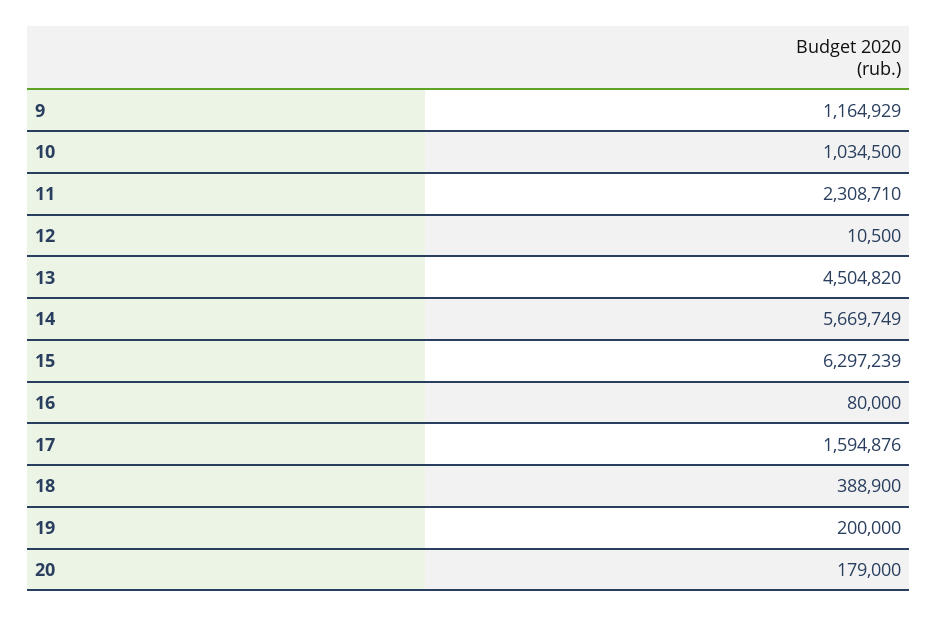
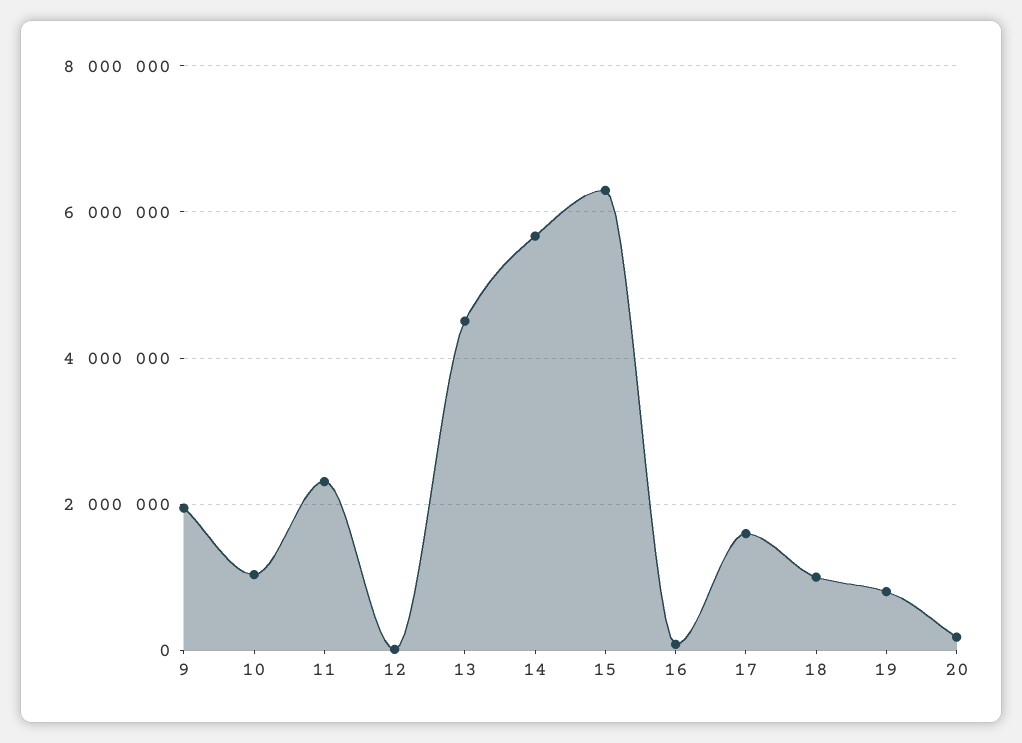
  {
-   "9": 1164929,
+   "9": 2000000,
    "10": 1034500,
    "11": 2308710,
    "12": 10500,
    "13": 4504820,
    "14": 5669749,
    "15": 6297239,
    "16": 80000,
    "17": 1594876,
-   "18": 388900,
+   "18": 1000000,
-   "19": 200000,
+   "19": 800000,
    "20": 179000
  }

